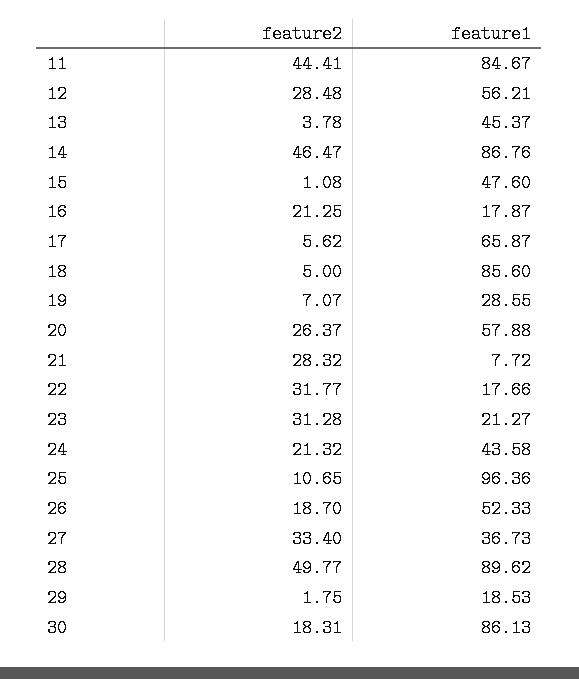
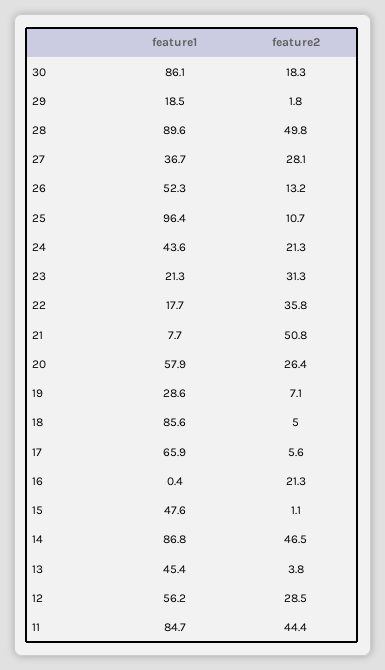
  {
    "feature2": {
      "11": 44.41,
      "12": 28.48,
      "13": 3.78,
      "14": 46.47,
      "15": 1.08,
      "16": 21.25,
      "17": 5.62,
      "18": 5,
      "19": 7.07,
      "20": 26.37,
-     "21": 28.32,
+     "21": 50.8,
-     "22": 31.77,
+     "22": 35.8,
      "23": 31.28,
      "24": 21.32,
      "25": 10.65,
-     "26": 18.7,
+     "26": 13.2,
-     "27": 33.4,
+     "27": 28.1,
      "28": 49.77,
      "29": 1.75,
      "30": 18.31
    },
    "feature1": {
      "11": 84.67,
      "12": 56.21,
      "13": 45.37,
      "14": 86.76,
      "15": 47.6,
-     "16": 17.87,
+     "16": 0.4,
      "17": 65.87,
      "18": 85.6,
      "19": 28.55,
      "20": 57.88,
      "21": 7.72,
      "22": 17.66,
      "23": 21.27,
      "24": 43.58,
      "25": 96.36,
      "26": 52.33,
      "27": 36.73,
      "28": 89.62,
      "29": 18.53,
      "30": 86.13
    }
  }

